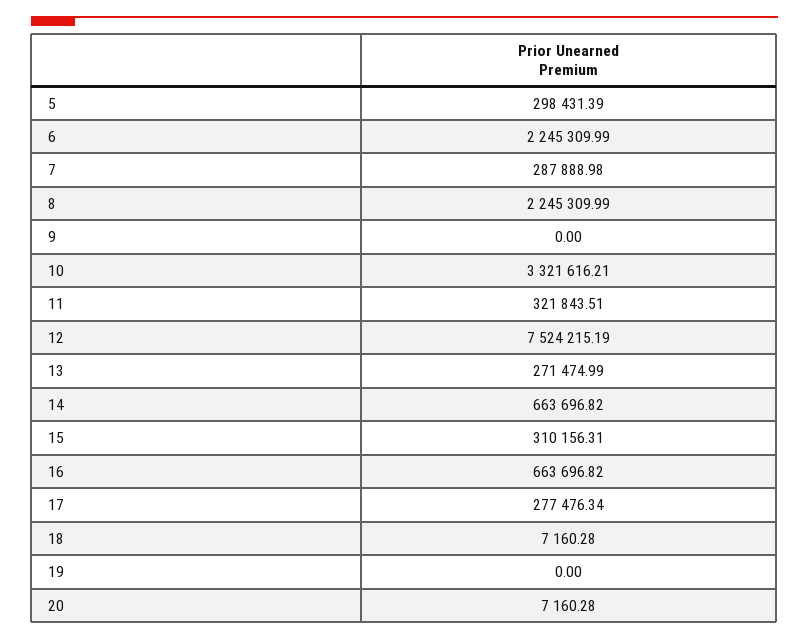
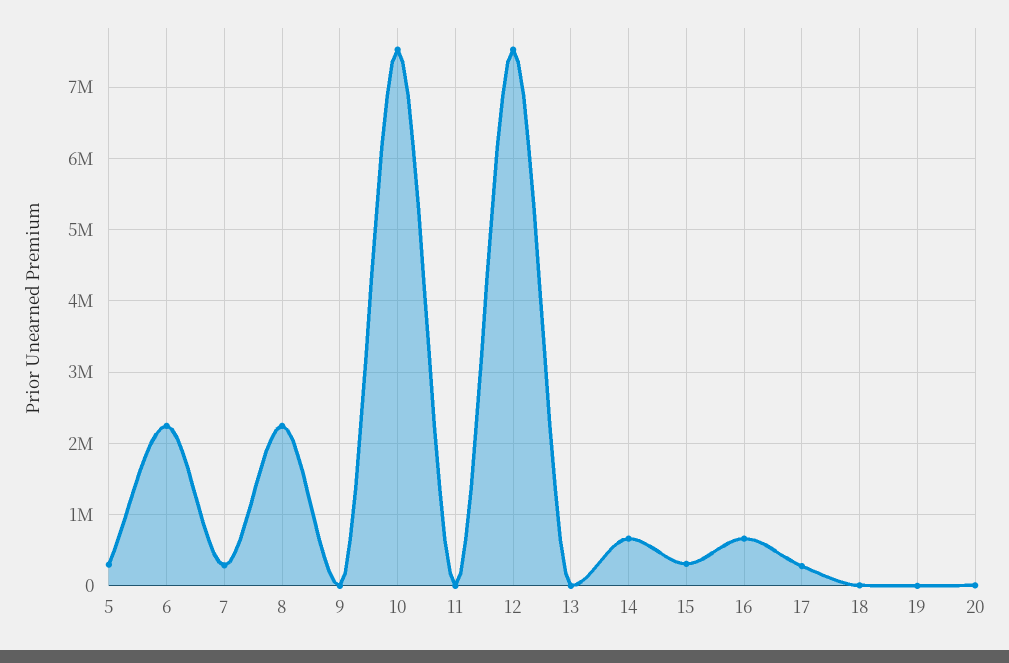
  {
    "5": 298431.39,
    "6": 2245309.99,
    "7": 287888.98,
    "8": 2245309.99,
    "9": 0,
-   "10": 3321616.21,
+   "10": 7500000,
-   "11": 321843.51,
+   "11": 0,
    "12": 7524215.19,
-   "13": 271474.99,
+   "13": 0,
    "14": 663696.82,
    "15": 310156.31,
    "16": 663696.82,
    "17": 277476.34,
    "18": 7160.28,
    "19": 0,
    "20": 7160.28
  }

